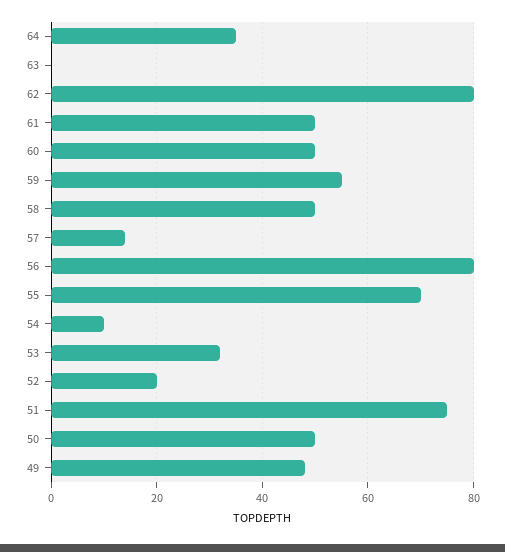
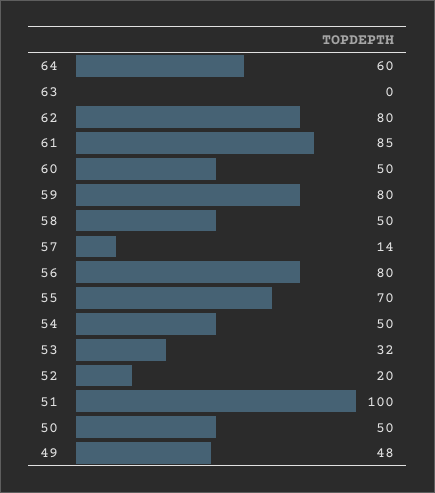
  {
-   "64": 35,
+   "64": 60,
    "63": 0,
    "62": 80,
-   "61": 50,
+   "61": 85,
    "60": 50,
-   "59": 55,
+   "59": 80,
    "58": 50,
    "57": 14,
    "56": 80,
    "55": 70,
-   "54": 10,
+   "54": 50,
    "53": 32,
    "52": 20,
-   "51": 75,
+   "51": 100,
    "50": 50,
    "49": 48
  }

